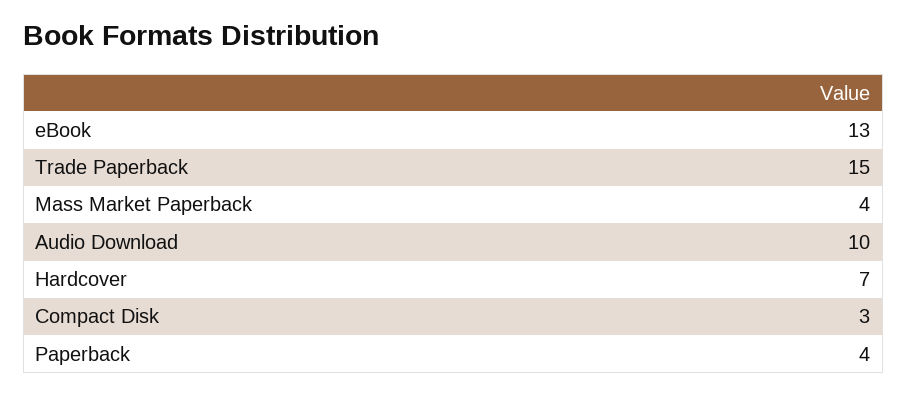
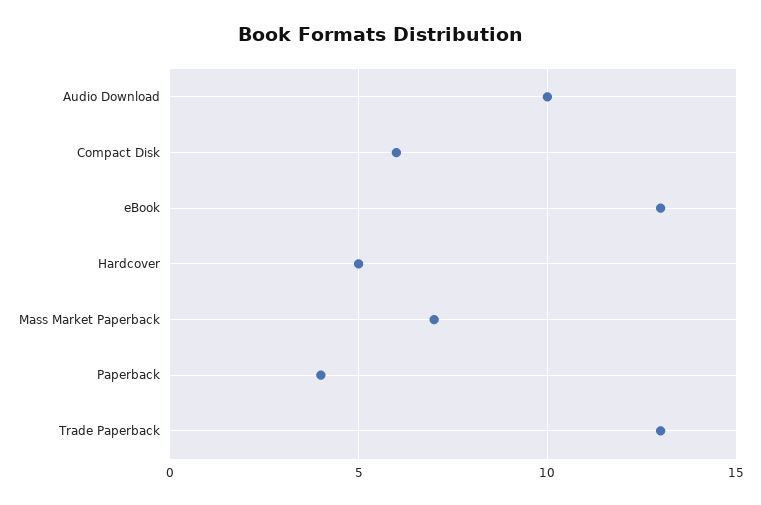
  {
    "eBook": 13,
-   "Trade Paperback": 15,
+   "Trade Paperback": 13,
-   "Mass Market Paperback": 4,
+   "Mass Market Paperback": 7,
    "Audio Download": 10,
-   "Hardcover": 7,
+   "Hardcover": 5,
-   "Compact Disk": 3,
+   "Compact Disk": 6,
    "Paperback": 4
  }

